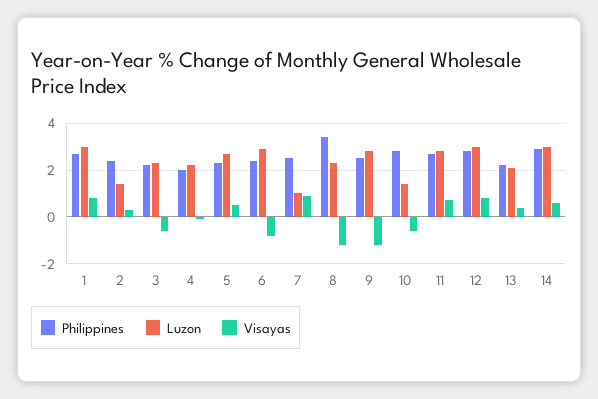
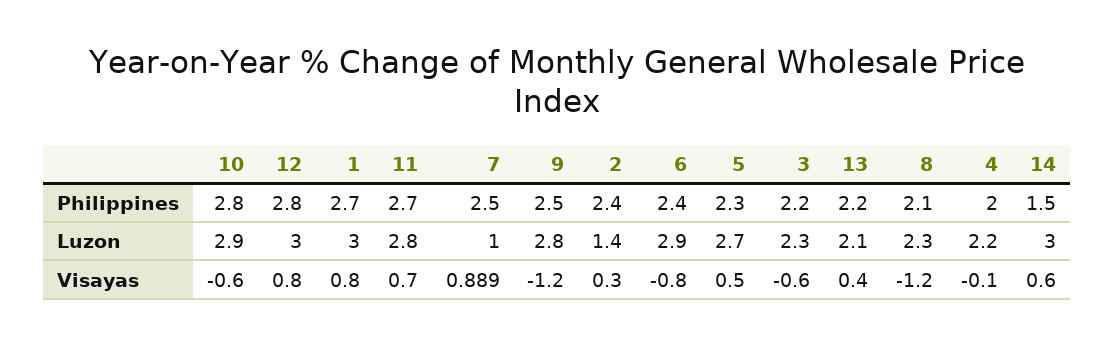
  {
    "Philippines": {
      "1": 2.7,
      "2": 2.4,
      "3": 2.2,
      "4": 2,
      "5": 2.3,
      "6": 2.4,
      "7": 2.5,
-     "8": 3.5,
+     "8": 2.1,
      "9": 2.5,
      "10": 2.8,
      "11": 2.7,
      "12": 2.8,
      "13": 2.2,
-     "14": 3
+     "14": 1.5
    },
    "Luzon": {
      "1": 3,
      "2": 1.4,
      "3": 2.3,
      "4": 2.2,
      "5": 2.7,
      "6": 2.9,
      "7": 1,
      "8": 2.3,
      "9": 2.8,
-     "10": 1.5,
+     "10": 2.9,
      "11": 2.8,
      "12": 3,
      "13": 2.1,
      "14": 3
    },
    "Visayas": {
      "1": 0.8,
      "2": 0.3,
      "3": -0.6,
      "4": -0.1,
      "5": 0.5,
      "6": -0.8,
      "7": 0.889,
      "8": -1.2,
      "9": -1.2,
      "10": -0.6,
      "11": 0.7,
      "12": 0.8,
      "13": 0.4,
      "14": 0.6
    }
  }

